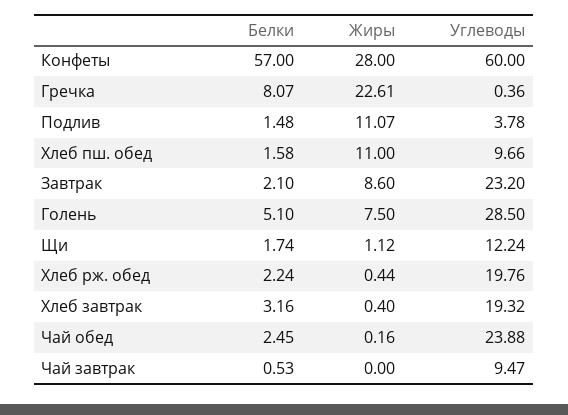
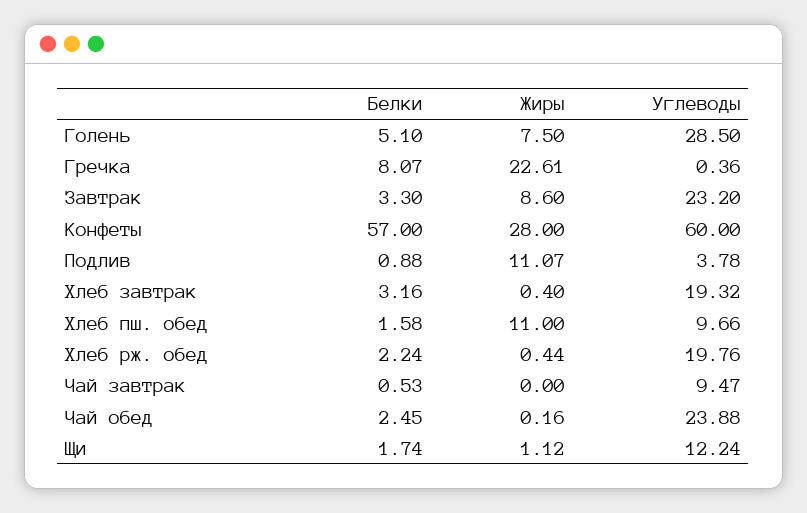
  {
    "Белки": {
      "Конфеты": 57,
      "Гречка": 8.07,
-     "Подлив": 1.48,
+     "Подлив": 0.88,
      "Хлеб пш. обед": 1.58,
-     "Завтрак": 2.1,
+     "Завтрак": 3.3,
      "Голень": 5.1,
      "Щи": 1.74,
      "Хлеб рж. обед": 2.24,
      "Хлеб завтрак": 3.16,
      "Чай обед": 2.45,
      "Чай завтрак": 0.53
    },
    "Жиры": {
      "Конфеты": 28,
      "Гречка": 22.61,
      "Подлив": 11.07,
      "Хлеб пш. обед": 11,
      "Завтрак": 8.6,
      "Голень": 7.5,
      "Щи": 1.12,
      "Хлеб рж. обед": 0.44,
      "Хлеб завтрак": 0.4,
      "Чай обед": 0.16,
      "Чай завтрак": 0
    },
    "Углеводы": {
      "Конфеты": 60,
      "Гречка": 0.36,
      "Подлив": 3.78,
      "Хлеб пш. обед": 9.66,
      "Завтрак": 23.2,
      "Голень": 28.5,
      "Щи": 12.24,
      "Хлеб рж. обед": 19.76,
      "Хлеб завтрак": 19.32,
      "Чай обед": 23.88,
      "Чай завтрак": 9.47
    }
  }

